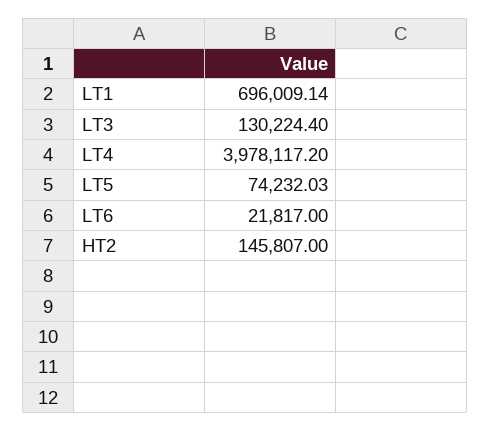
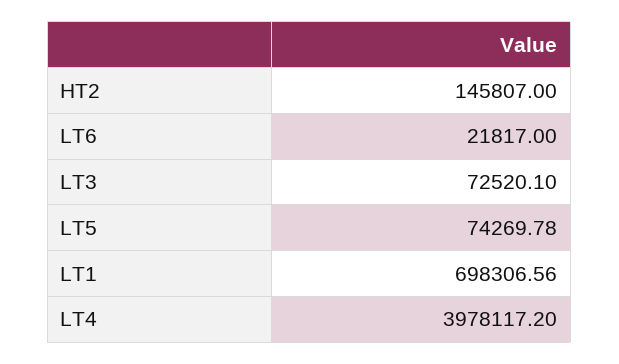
  {
-   "LT1": 696009.14,
+   "LT1": 698306.56,
-   "LT3": 130224.4,
+   "LT3": 72520.1,
    "LT4": 3978117.2,
-   "LT5": 74232.03,
+   "LT5": 74269.78,
    "LT6": 21817,
    "HT2": 145807
  }

